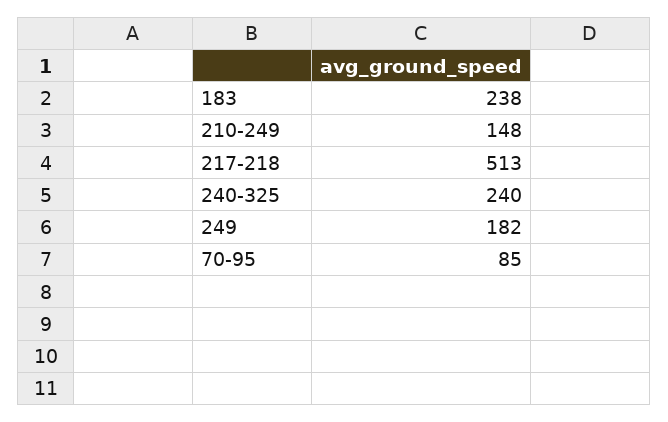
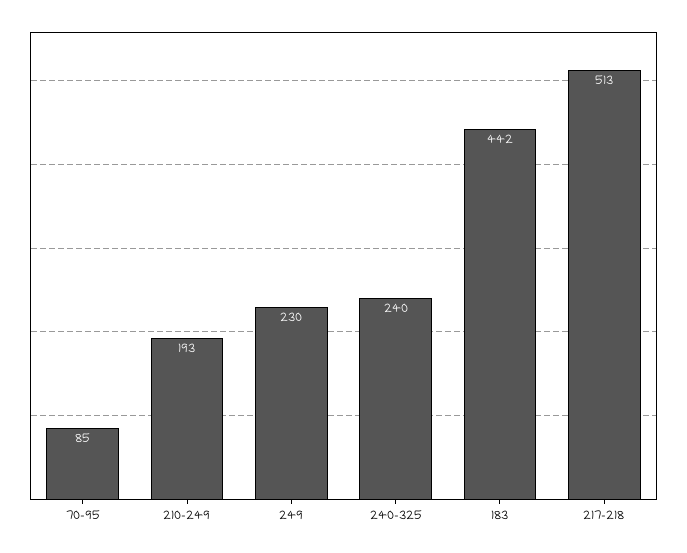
  {
-   "183": 238,
+   "183": 442,
-   "210-249": 148,
+   "210-249": 193,
    "217-218": 513,
    "240-325": 240,
-   "249": 182,
+   "249": 230,
    "70-95": 85
  }

